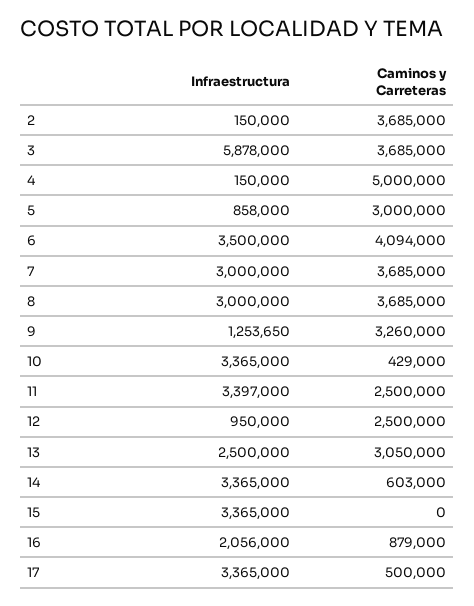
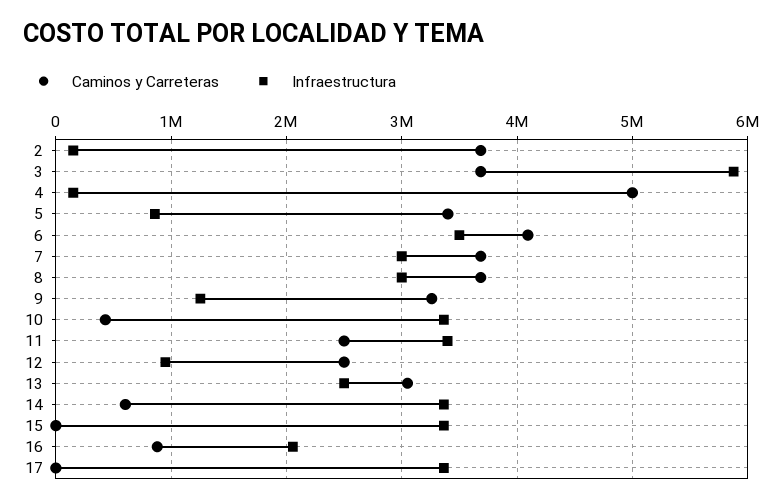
  {
    "Infraestructura": {
      "2": 150000,
      "3": 5878000,
      "4": 150000,
      "5": 858000,
      "6": 3500000,
      "7": 3000000,
      "8": 3000000,
      "9": 1253650,
      "10": 3365000,
      "11": 3397000,
      "12": 950000,
      "13": 2500000,
      "14": 3365000,
      "15": 3365000,
      "16": 2056000,
      "17": 3365000
    },
    "Caminos y Carreteras": {
      "2": 3685000,
      "3": 3685000,
      "4": 5000000,
-     "5": 3000000,
+     "5": 3400000,
      "6": 4094000,
      "7": 3685000,
      "8": 3685000,
      "9": 3260000,
      "10": 429000,
      "11": 2500000,
      "12": 2500000,
      "13": 3050000,
      "14": 603000,
      "15": 0,
      "16": 879000,
-     "17": 500000
+     "17": 0
    }
  }

